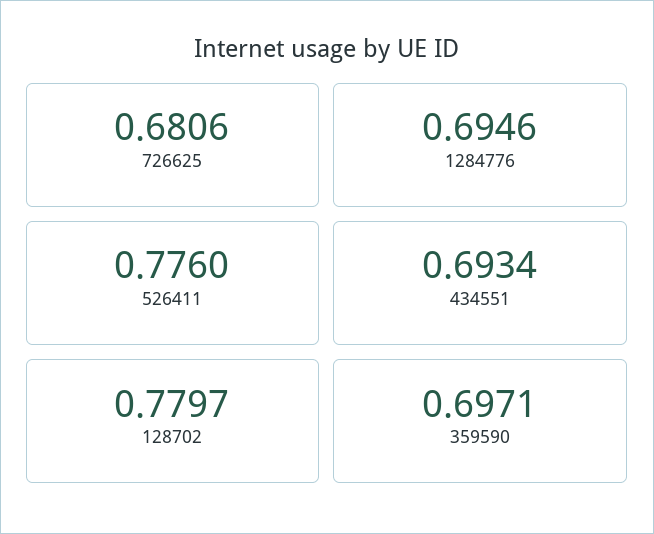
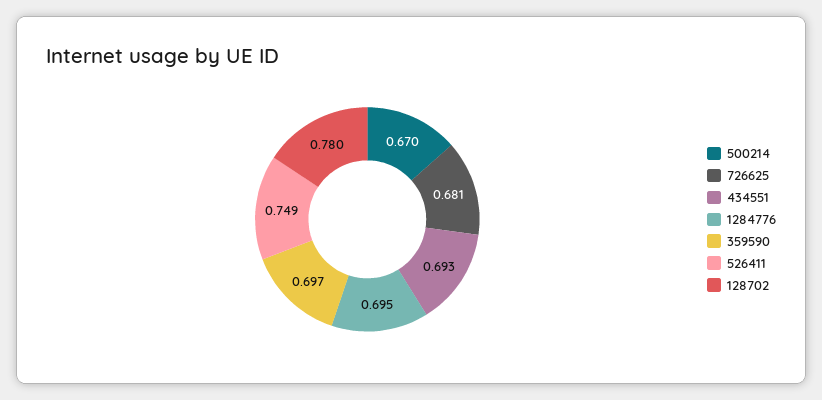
  {
    "726625": 0.6806,
    "1284776": 0.6946,
-   "526411": 0.776,
+   "526411": 0.749,
    "434551": 0.6934,
    "128702": 0.7797,
-   "359590": 0.6971
+   "359590": 0.6971,
+   "500214": 0.67
  }

